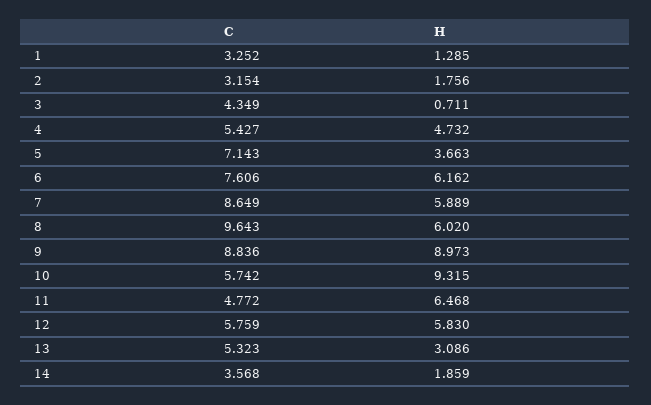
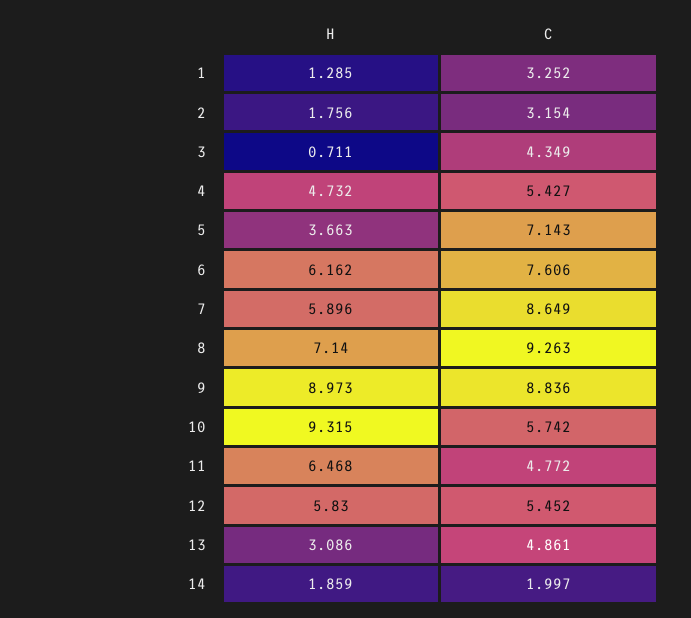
  {
    "C": {
      "1": 3.252,
      "2": 3.154,
      "3": 4.349,
      "4": 5.427,
      "5": 7.143,
      "6": 7.606,
      "7": 8.649,
-     "8": 9.643,
+     "8": 9.263,
      "9": 8.836,
      "10": 5.742,
      "11": 4.772,
-     "12": 5.759,
+     "12": 5.452,
-     "13": 5.323,
+     "13": 4.861,
-     "14": 3.568
+     "14": 1.997
    },
    "H": {
      "1": 1.285,
      "2": 1.756,
      "3": 0.711,
      "4": 4.732,
      "5": 3.663,
      "6": 6.162,
-     "7": 5.889,
+     "7": 5.896,
-     "8": 6.02,
+     "8": 7.14,
      "9": 8.973,
      "10": 9.315,
      "11": 6.468,
      "12": 5.83,
      "13": 3.086,
      "14": 1.859
    }
  }

